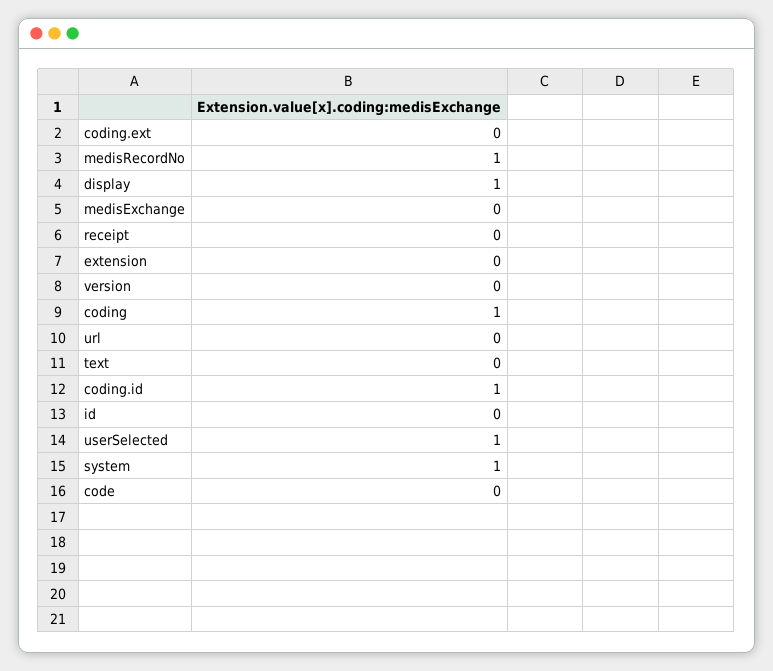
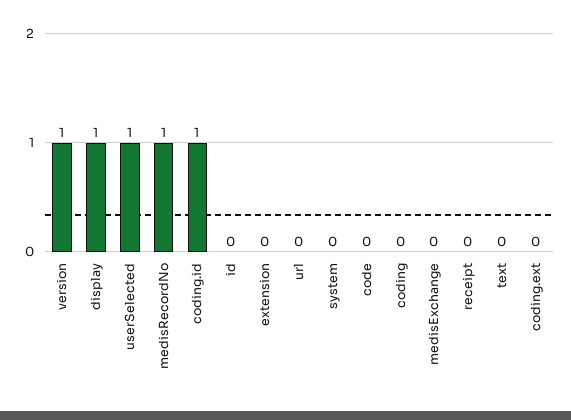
  {
    "coding.ext": 0,
    "medisRecordNo": 1,
    "display": 1,
    "medisExchange": 0,
    "receipt": 0,
    "extension": 0,
-   "version": 0,
+   "version": 1,
-   "coding": 1,
+   "coding": 0,
    "url": 0,
    "text": 0,
    "coding.id": 1,
    "id": 0,
    "userSelected": 1,
-   "system": 1,
+   "system": 0,
    "code": 0
  }

